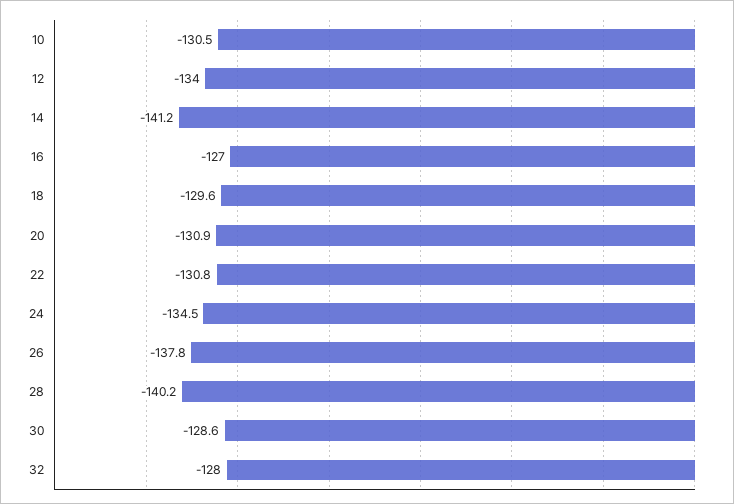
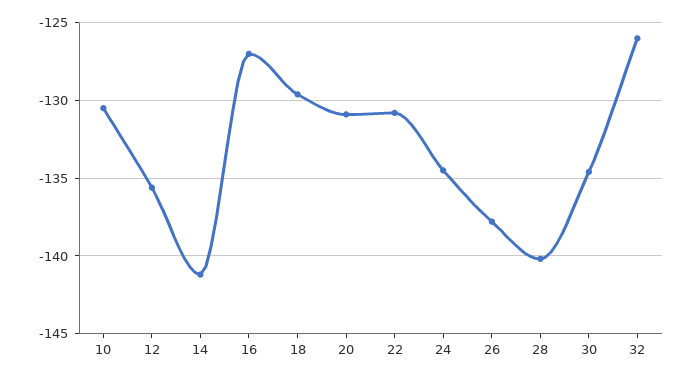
  {
    "10": -130.5,
-   "12": -134,
+   "12": -135.5,
    "14": -141.2,
    "16": -127,
    "18": -129.6,
    "20": -130.9,
    "22": -130.8,
    "24": -134.5,
    "26": -137.8,
    "28": -140.2,
-   "30": -128.6,
+   "30": -134.5,
-   "32": -128
+   "32": -126
  }

